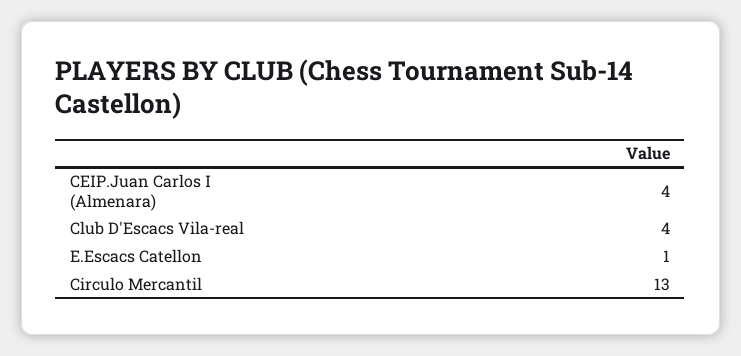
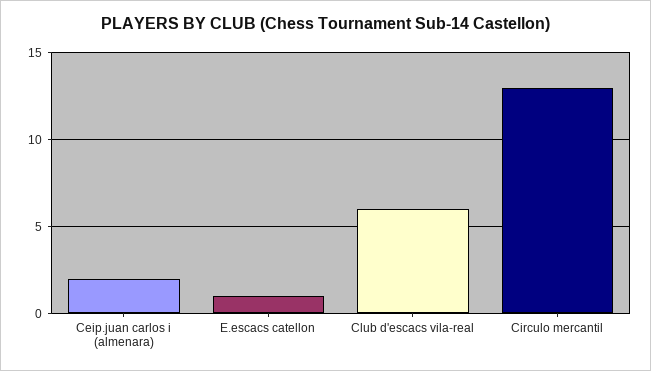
  {
-   "CEIP.Juan Carlos I (Almenara)": 4,
+   "CEIP.Juan Carlos I (Almenara)": 2,
-   "Club D'Escacs Vila-real": 4,
+   "Club D'Escacs Vila-real": 6,
    "E.Escacs Catellon": 1,
    "Circulo Mercantil": 13
  }

